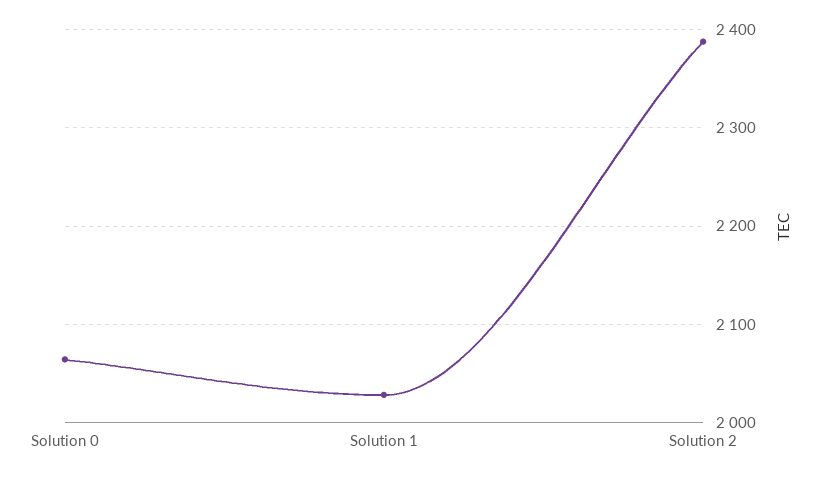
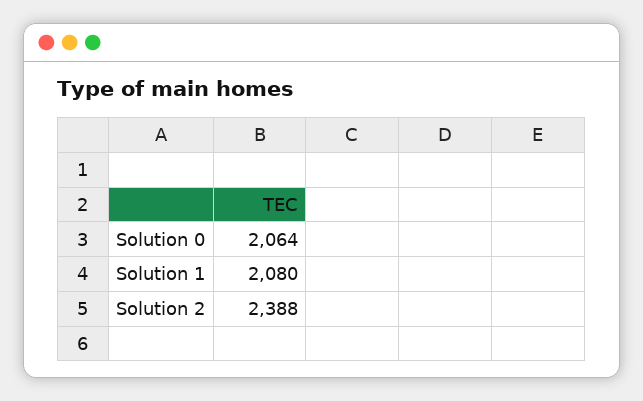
  {
    "Solution 0": 2064,
-   "Solution 1": 2030,
+   "Solution 1": 2080,
    "Solution 2": 2388
  }

